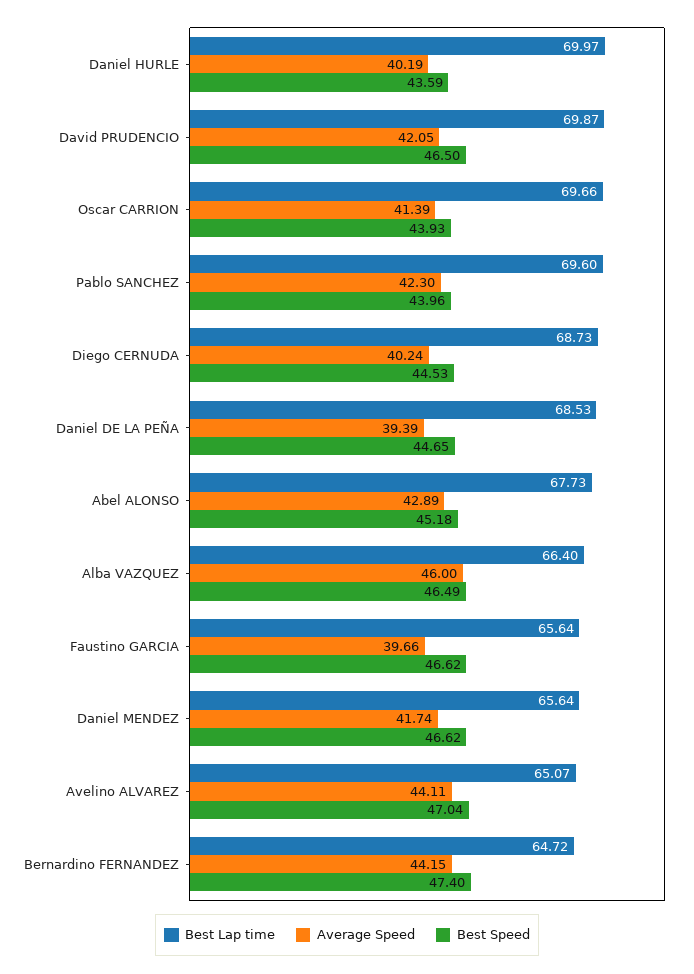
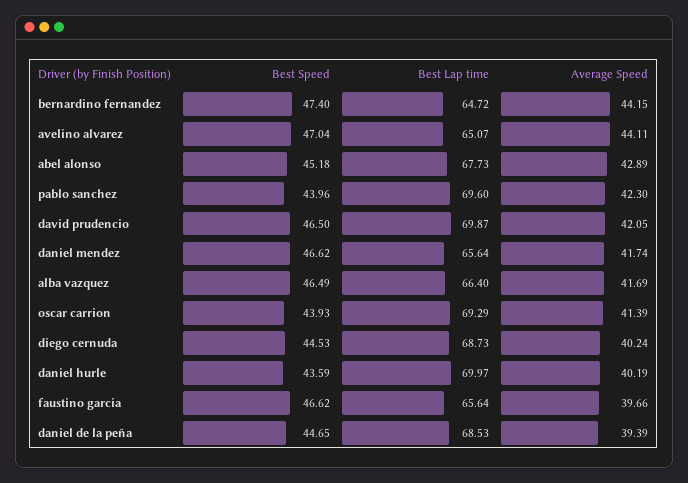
  {
    "Best Lap time": {
      "Daniel HURLE": 69.97,
      "David PRUDENCIO": 69.87,
-     "Oscar CARRION": 69.66,
+     "Oscar CARRION": 69.29,
      "Pablo SANCHEZ": 69.6,
      "Diego CERNUDA": 68.73,
      "Daniel DE LA PEÑA": 68.53,
      "Abel ALONSO": 67.73,
      "Alba VAZQUEZ": 66.4,
      "Faustino GARCIA": 65.64,
      "Daniel MENDEZ": 65.64,
      "Avelino ALVAREZ": 65.07,
      "Bernardino FERNANDEZ": 64.72
    },
    "Average Speed": {
      "Daniel HURLE": 40.19,
      "David PRUDENCIO": 42.05,
      "Oscar CARRION": 41.39,
      "Pablo SANCHEZ": 42.3,
      "Diego CERNUDA": 40.24,
      "Daniel DE LA PEÑA": 39.39,
      "Abel ALONSO": 42.89,
-     "Alba VAZQUEZ": 46,
+     "Alba VAZQUEZ": 41.69,
      "Faustino GARCIA": 39.66,
      "Daniel MENDEZ": 41.74,
      "Avelino ALVAREZ": 44.11,
      "Bernardino FERNANDEZ": 44.15
    },
    "Best Speed": {
      "Daniel HURLE": 43.59,
      "David PRUDENCIO": 46.5,
      "Oscar CARRION": 43.93,
      "Pablo SANCHEZ": 43.96,
      "Diego CERNUDA": 44.53,
      "Daniel DE LA PEÑA": 44.65,
      "Abel ALONSO": 45.18,
      "Alba VAZQUEZ": 46.49,
      "Faustino GARCIA": 46.62,
      "Daniel MENDEZ": 46.62,
      "Avelino ALVAREZ": 47.04,
      "Bernardino FERNANDEZ": 47.4
    }
  }

